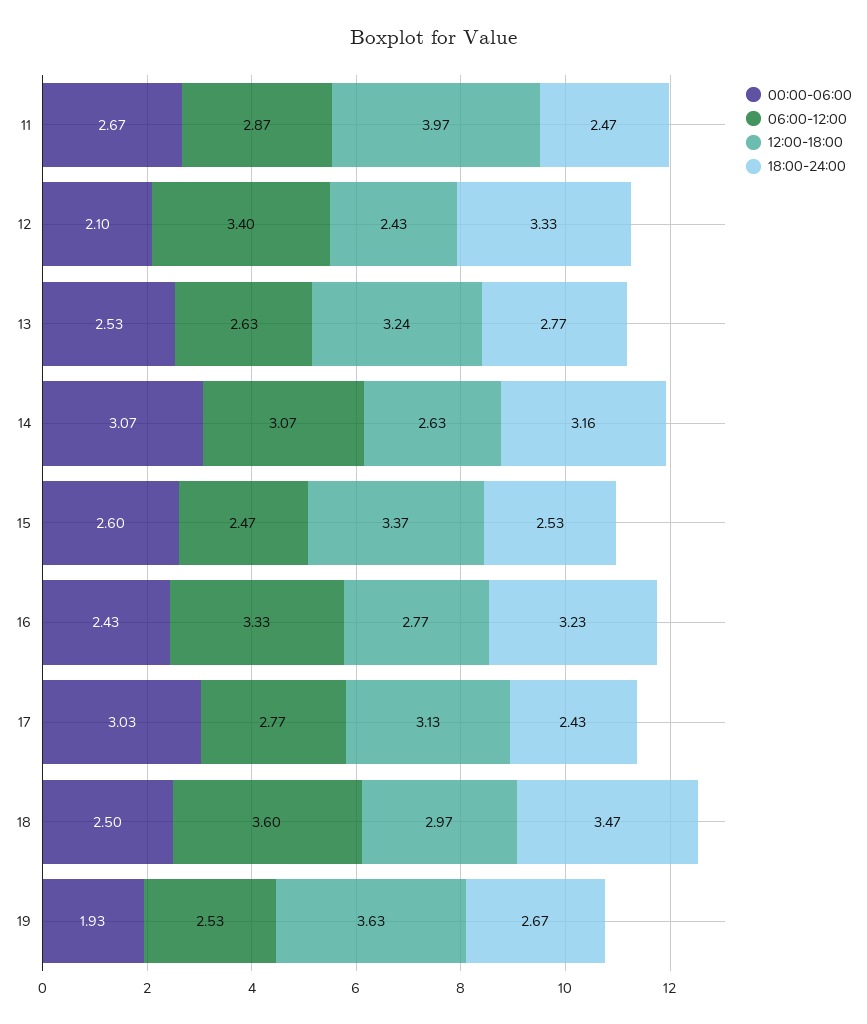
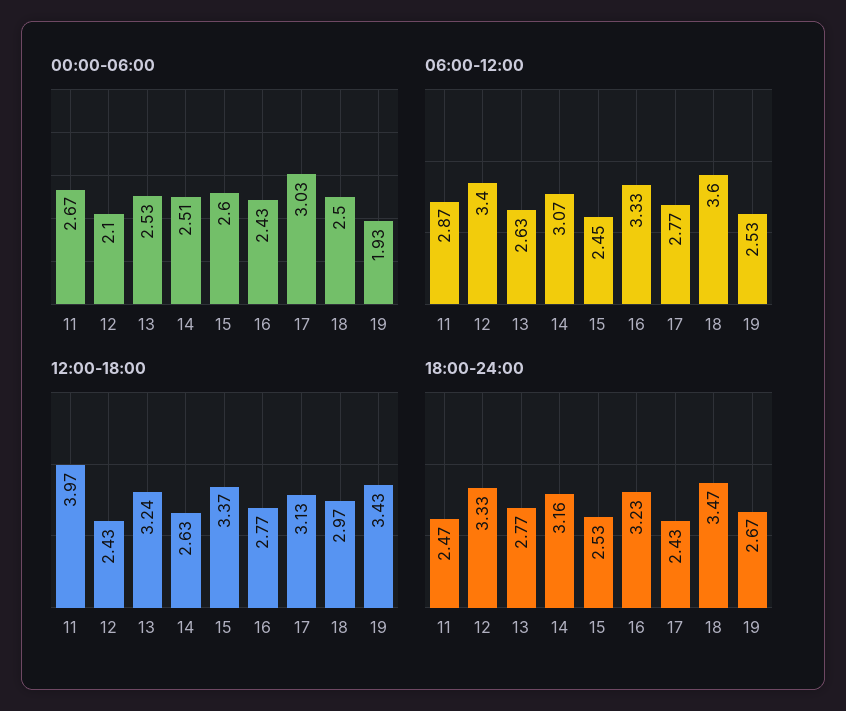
  {
    "00:00-06:00": {
      "11": 2.67,
      "12": 2.1,
      "13": 2.53,
-     "14": 3.07,
+     "14": 2.51,
      "15": 2.6,
      "16": 2.43,
      "17": 3.03,
      "18": 2.5,
      "19": 1.93
    },
    "06:00-12:00": {
      "11": 2.87,
      "12": 3.4,
      "13": 2.63,
      "14": 3.07,
-     "15": 2.47,
+     "15": 2.45,
      "16": 3.33,
      "17": 2.77,
      "18": 3.6,
      "19": 2.53
    },
    "12:00-18:00": {
      "11": 3.97,
      "12": 2.43,
      "13": 3.24,
      "14": 2.63,
      "15": 3.37,
      "16": 2.77,
      "17": 3.13,
      "18": 2.97,
-     "19": 3.63
+     "19": 3.43
    },
    "18:00-24:00": {
      "11": 2.47,
      "12": 3.33,
      "13": 2.77,
      "14": 3.16,
      "15": 2.53,
      "16": 3.23,
      "17": 2.43,
      "18": 3.47,
      "19": 2.67
    }
  }

